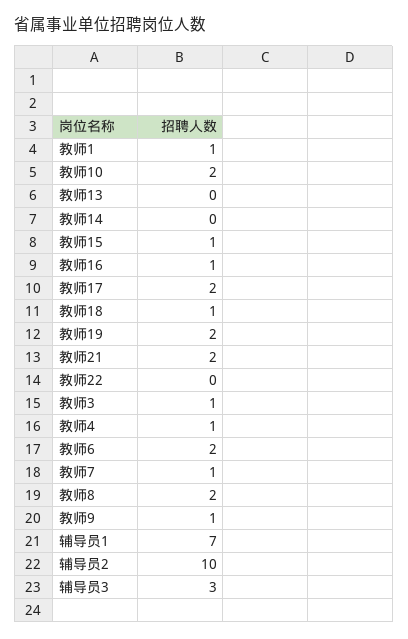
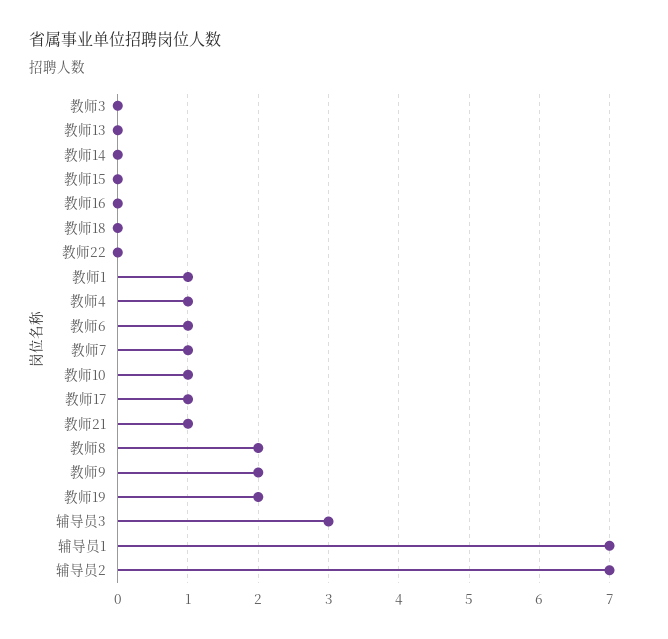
  {
    "教师1": 1,
-   "教师10": 2,
+   "教师10": 1,
    "教师13": 0,
    "教师14": 0,
-   "教师15": 1,
+   "教师15": 0,
-   "教师16": 1,
+   "教师16": 0,
-   "教师17": 2,
+   "教师17": 1,
-   "教师18": 1,
+   "教师18": 0,
    "教师19": 2,
-   "教师21": 2,
+   "教师21": 1,
    "教师22": 0,
-   "教师3": 1,
+   "教师3": 0,
    "教师4": 1,
-   "教师6": 2,
+   "教师6": 1,
    "教师7": 1,
    "教师8": 2,
-   "教师9": 1,
+   "教师9": 2,
    "辅导员1": 7,
-   "辅导员2": 10,
+   "辅导员2": 7,
    "辅导员3": 3
  }

